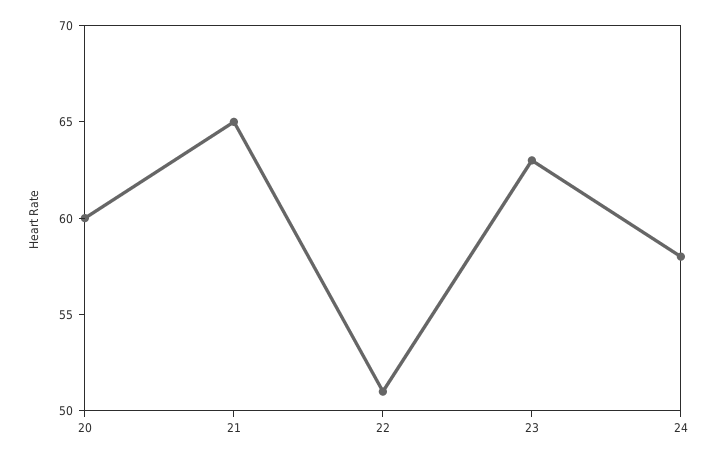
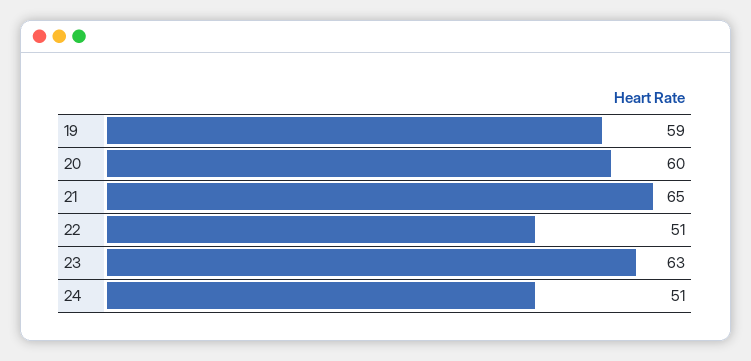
  {
    "20": 60,
    "21": 65,
    "22": 51,
    "23": 63,
-   "24": 58
+   "24": 51,
+   "19": 59
  }

